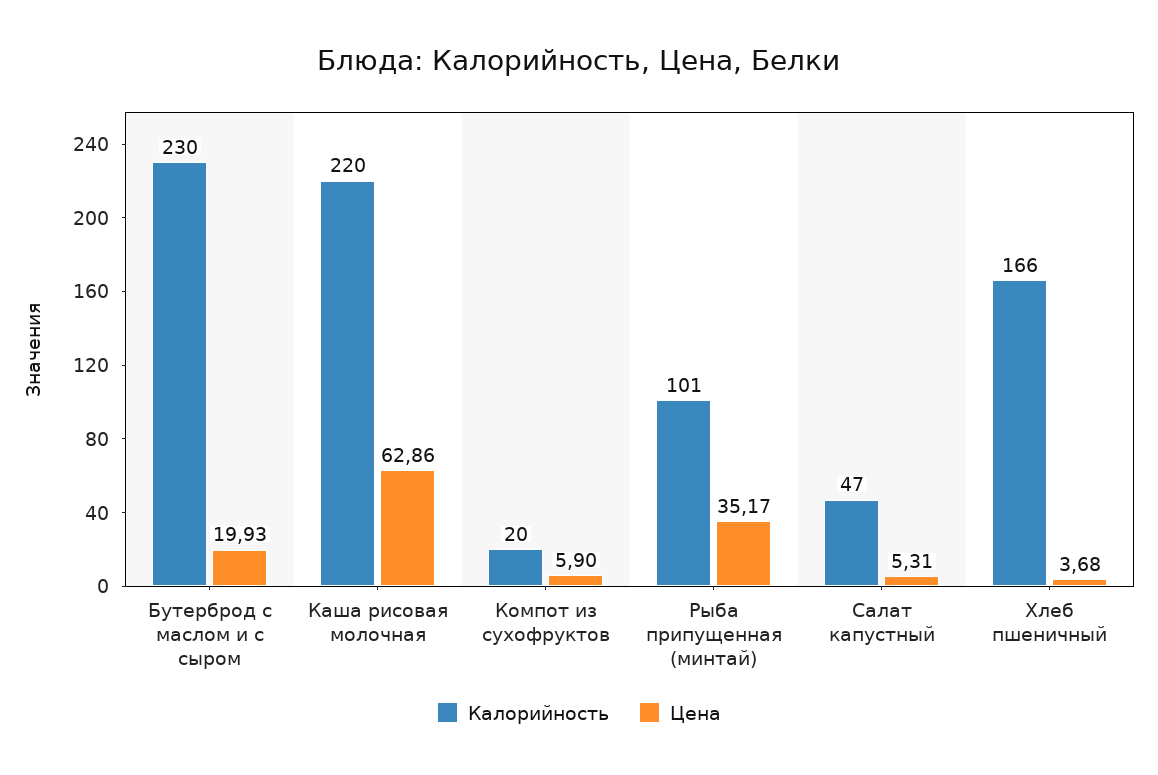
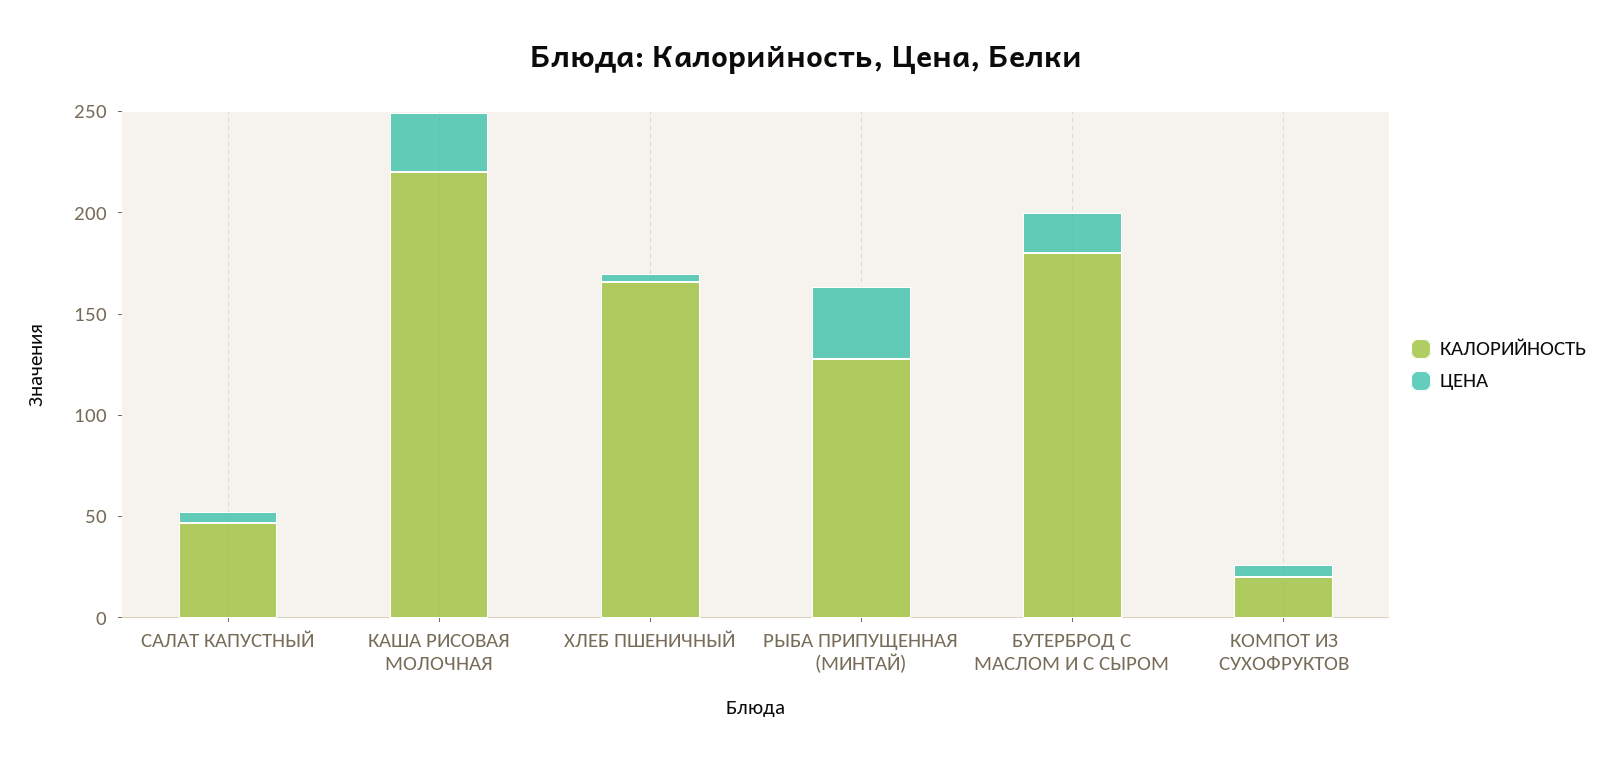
  {
    "Калорийность": {
-     "Бутерброд с маслом и с сыром": 230,
+     "Бутерброд с маслом и с сыром": 180,
      "Каша рисовая молочная": 220,
      "Компот из сухофруктов": 20,
-     "Рыба припущенная (минтай)": 101,
+     "Рыба припущенная (минтай)": 130,
      "Салат капустный": 47,
      "Хлеб пшеничный": 166
    },
    "Цена": {
      "Бутерброд с маслом и с сыром": 19.93,
-     "Каша рисовая молочная": 62.86,
+     "Каша рисовая молочная": 30,
      "Компот из сухофруктов": 5.9,
      "Рыба припущенная (минтай)": 35.17,
      "Салат капустный": 5.31,
      "Хлеб пшеничный": 3.68
    }
  }

